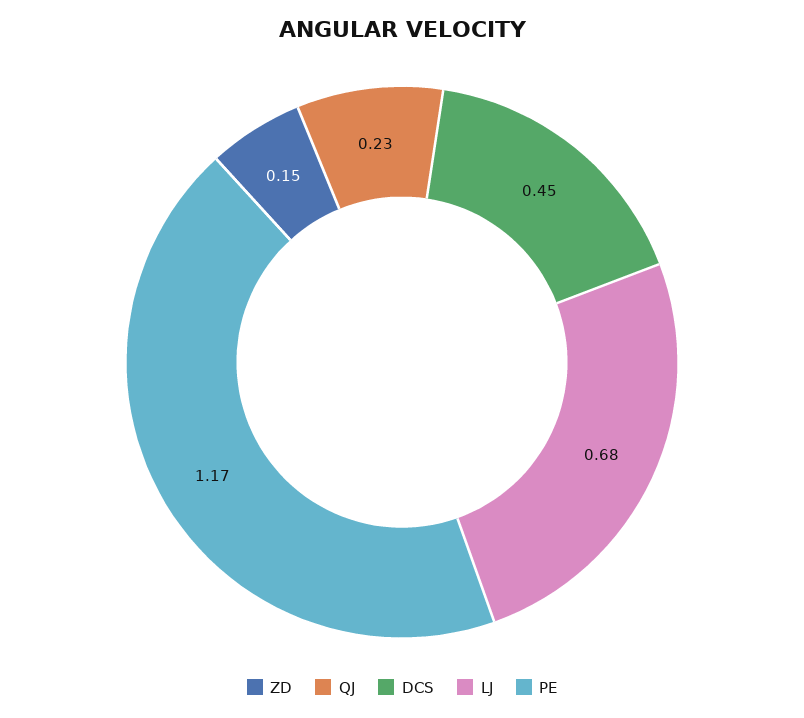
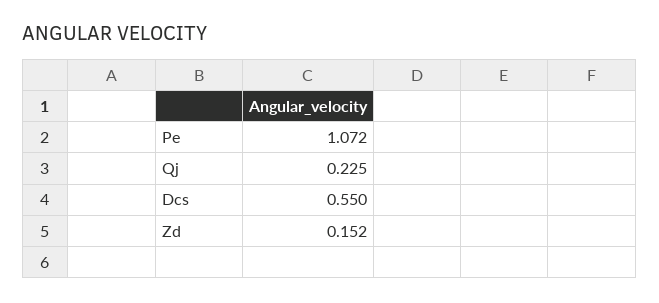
  {
    "ZD": 0.152,
    "QJ": 0.225,
-   "DCS": 0.45,
+   "DCS": 0.55,
-   "LJ": 0.68,
-   "PE": 1.17
+   "PE": 1.072
  }

